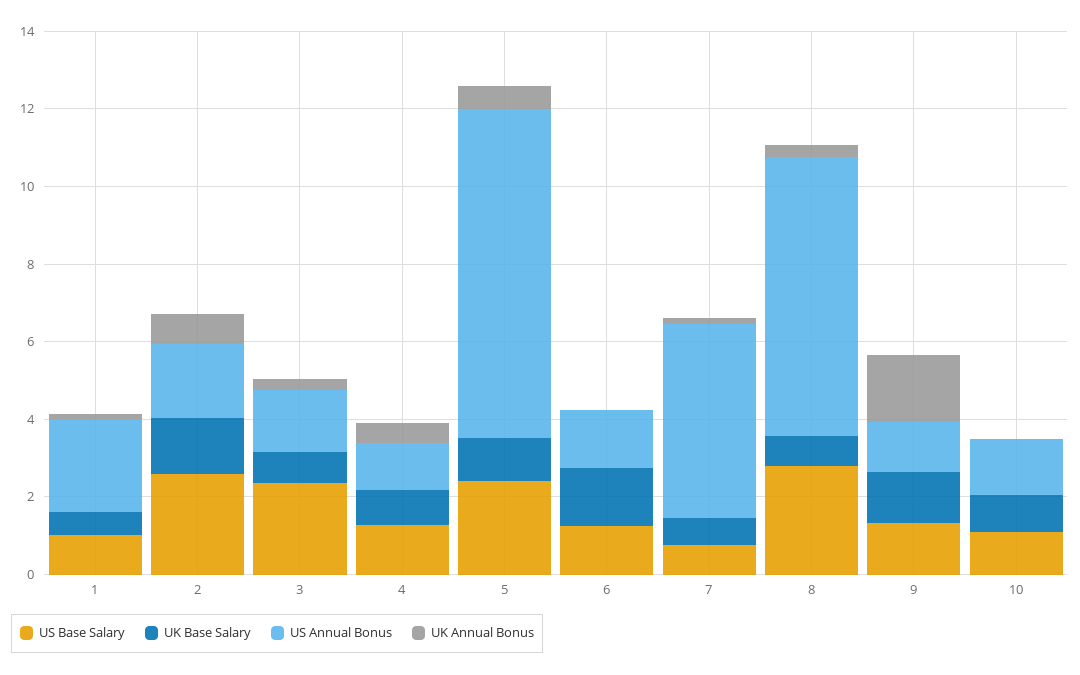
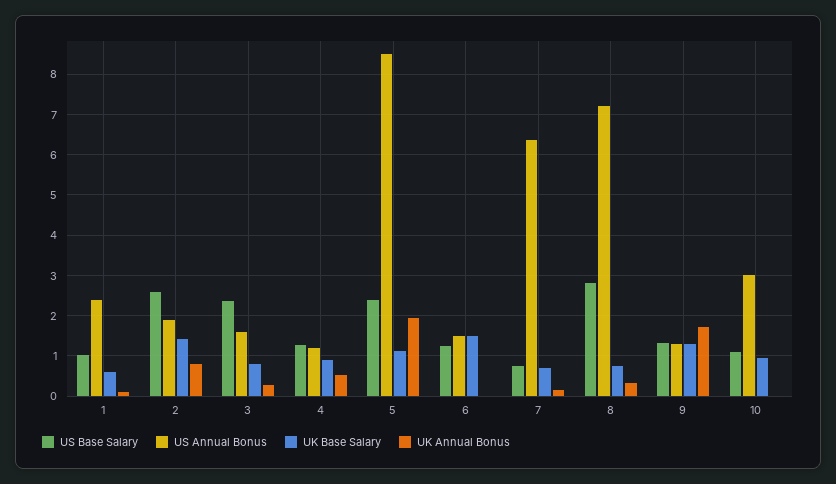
  {
    "US Base Salary": {
      "1": 1,
      "2": 2.6,
      "3": 2.4,
      "4": 1.2,
      "5": 2.4,
      "6": 1.2,
      "7": 0.8,
      "8": 2.8,
      "9": 1.4,
      "10": 1.2
    },
    "UK Base Salary": {
      "1": 0.6,
      "2": 1.4,
      "3": 0.8,
      "4": 1,
      "5": 1.2,
      "6": 1.6,
      "7": 0.8,
      "8": 0.8,
      "9": 1.4,
      "10": 1
    },
    "US Annual Bonus": {
      "1": 2.4,
      "2": 2,
      "3": 1.6,
      "4": 1.2,
      "5": 8.6,
      "6": 1.6,
-     "7": 5,
+     "7": 6.4,
      "8": 7.2,
      "9": 1.4,
-     "10": 1.5
+     "10": 3
    },
    "UK Annual Bonus": {
      "1": 0.2,
      "2": 0.8,
      "3": 0.2,
      "4": 0.6,
-     "5": 0.5,
+     "5": 2,
      "6": 0,
      "7": 0.2,
      "8": 0.4,
      "9": 1.8,
      "10": 0
    }
  }

